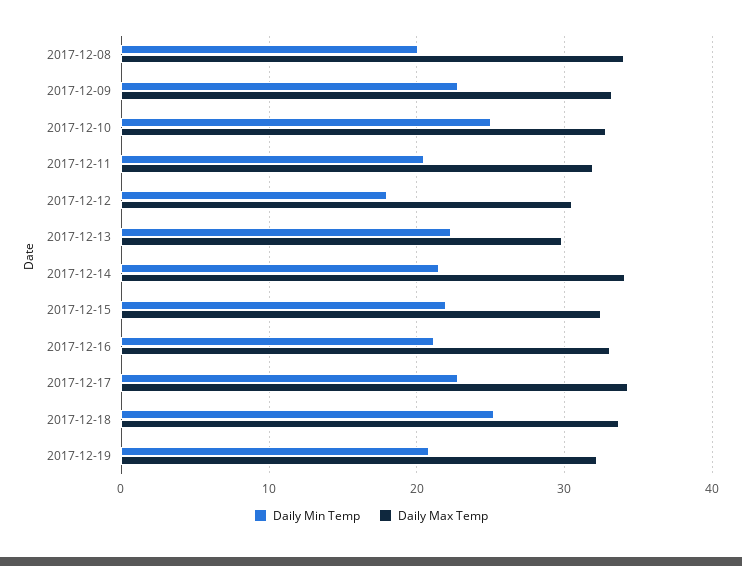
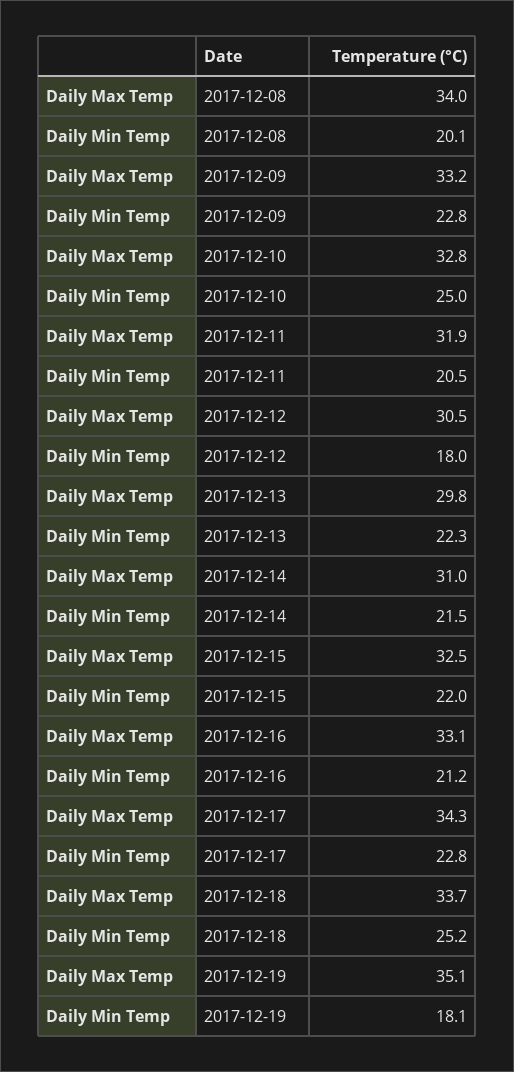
  {
    "Daily Min Temp": {
      "2017-12-08": 20.1,
      "2017-12-09": 22.8,
      "2017-12-10": 25,
      "2017-12-11": 20.5,
      "2017-12-12": 18,
      "2017-12-13": 22.3,
      "2017-12-14": 21.5,
      "2017-12-15": 22,
      "2017-12-16": 21.2,
      "2017-12-17": 22.8,
      "2017-12-18": 25.2,
-     "2017-12-19": 21
+     "2017-12-19": 18.1
    },
    "Daily Max Temp": {
      "2017-12-08": 34,
      "2017-12-09": 33.2,
      "2017-12-10": 32.8,
      "2017-12-11": 31.9,
      "2017-12-12": 30.5,
      "2017-12-13": 29.8,
-     "2017-12-14": 34,
+     "2017-12-14": 31,
      "2017-12-15": 32.5,
      "2017-12-16": 33.1,
      "2017-12-17": 34.3,
      "2017-12-18": 33.7,
-     "2017-12-19": 32
+     "2017-12-19": 35.1
    }
  }

